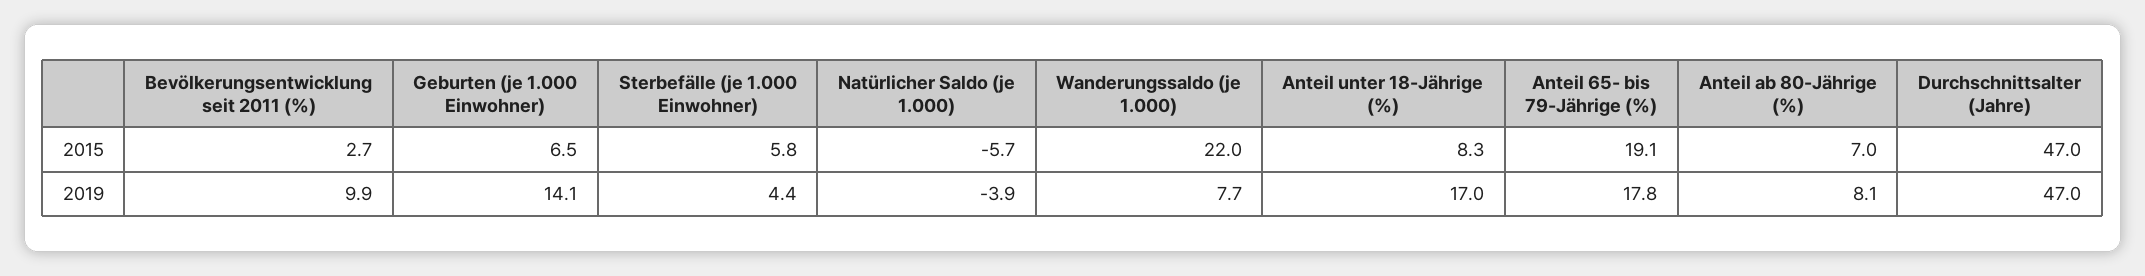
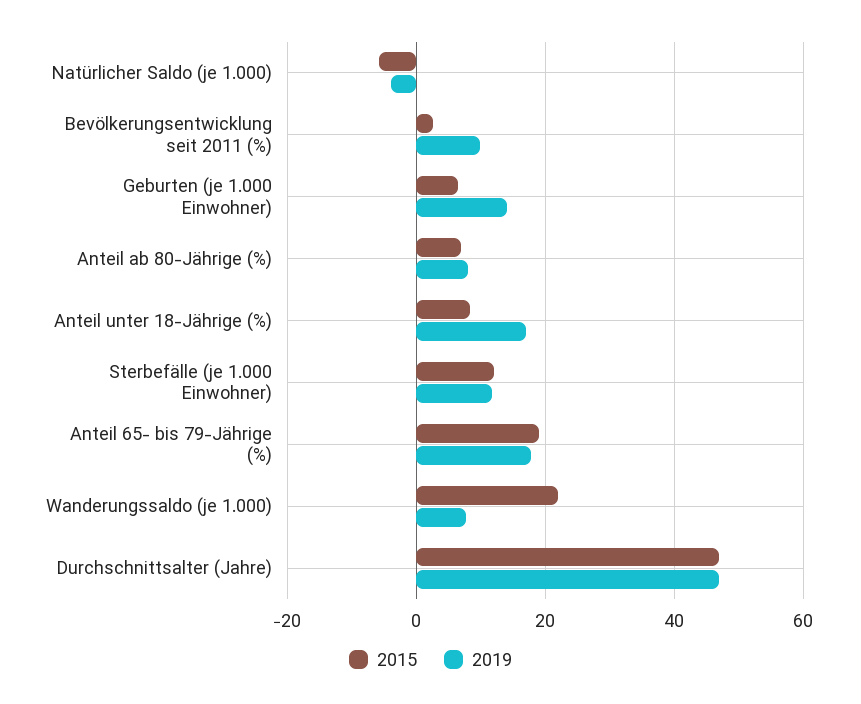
  {
    "2015": {
      "Bevölkerungsentwicklung seit 2011 (%)": 2.7,
      "Geburten (je 1.000 Einwohner)": 6.5,
-     "Sterbefälle (je 1.000 Einwohner)": 5.8,
+     "Sterbefälle (je 1.000 Einwohner)": 12,
      "Natürlicher Saldo (je 1.000)": -5.7,
      "Wanderungssaldo (je 1.000)": 22,
      "Anteil unter 18-Jährige (%)": 8.3,
      "Anteil 65- bis 79-Jährige (%)": 19.1,
      "Anteil ab 80-Jährige (%)": 7,
      "Durchschnittsalter (Jahre)": 47
    },
    "2019": {
      "Bevölkerungsentwicklung seit 2011 (%)": 9.9,
      "Geburten (je 1.000 Einwohner)": 14.1,
-     "Sterbefälle (je 1.000 Einwohner)": 4.4,
+     "Sterbefälle (je 1.000 Einwohner)": 12,
      "Natürlicher Saldo (je 1.000)": -3.9,
      "Wanderungssaldo (je 1.000)": 7.7,
      "Anteil unter 18-Jährige (%)": 17,
      "Anteil 65- bis 79-Jährige (%)": 17.8,
      "Anteil ab 80-Jährige (%)": 8.1,
      "Durchschnittsalter (Jahre)": 47
    }
  }

